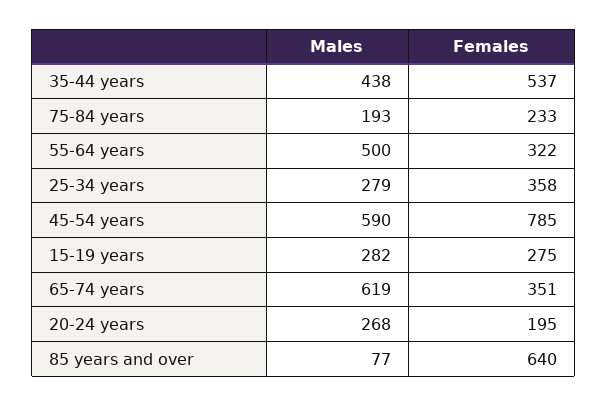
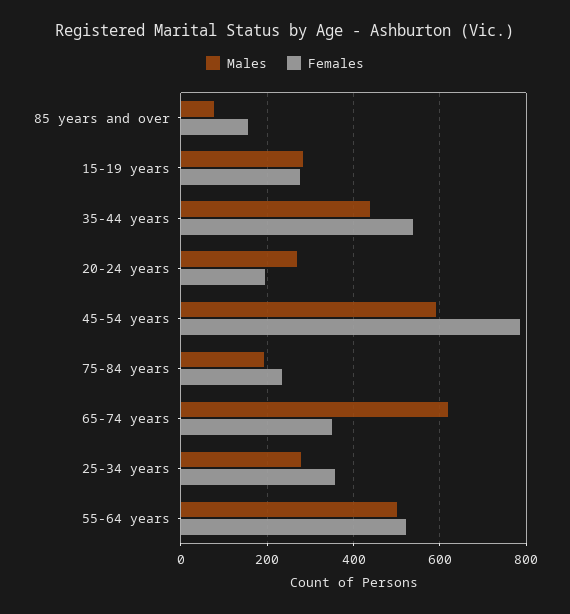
  {
    "Males": {
      "35-44 years": 438,
      "75-84 years": 193,
      "55-64 years": 500,
      "25-34 years": 279,
      "45-54 years": 590,
      "15-19 years": 282,
      "65-74 years": 619,
      "20-24 years": 268,
      "85 years and over": 77
    },
    "Females": {
      "35-44 years": 537,
      "75-84 years": 233,
-     "55-64 years": 322,
+     "55-64 years": 520,
      "25-34 years": 358,
      "45-54 years": 785,
      "15-19 years": 275,
      "65-74 years": 351,
      "20-24 years": 195,
-     "85 years and over": 640
+     "85 years and over": 160
    }
  }

